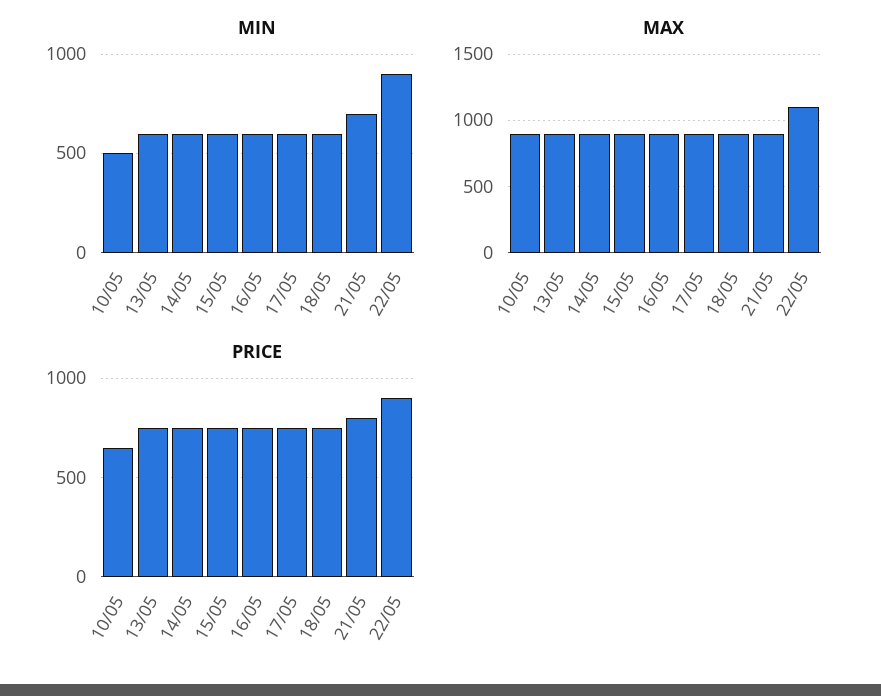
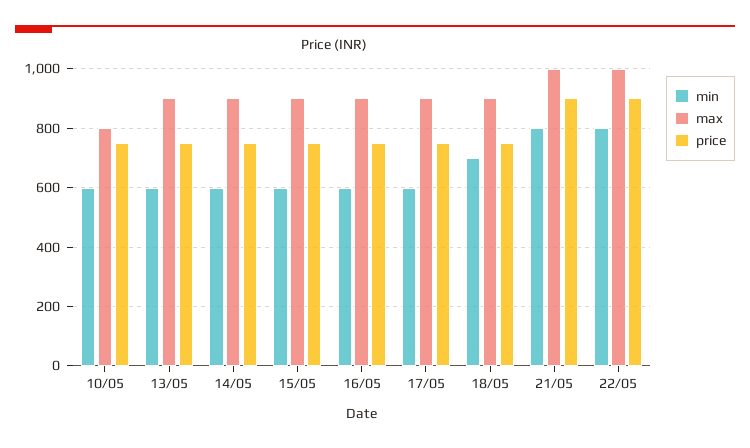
  {
    "MIN": {
-     "10/05": 500,
+     "10/05": 600,
      "13/05": 600,
      "14/05": 600,
      "15/05": 600,
      "16/05": 600,
      "17/05": 600,
-     "18/05": 600,
+     "18/05": 700,
-     "21/05": 700,
+     "21/05": 800,
-     "22/05": 900
+     "22/05": 800
    },
    "MAX": {
-     "10/05": 900,
+     "10/05": 800,
      "13/05": 900,
      "14/05": 900,
      "15/05": 900,
      "16/05": 900,
      "17/05": 900,
      "18/05": 900,
-     "21/05": 900,
+     "21/05": 1000,
-     "22/05": 1100
+     "22/05": 1000
    },
    "PRICE": {
-     "10/05": 650,
+     "10/05": 750,
      "13/05": 750,
      "14/05": 750,
      "15/05": 750,
      "16/05": 750,
      "17/05": 750,
      "18/05": 750,
-     "21/05": 800,
+     "21/05": 900,
      "22/05": 900
    }
  }

